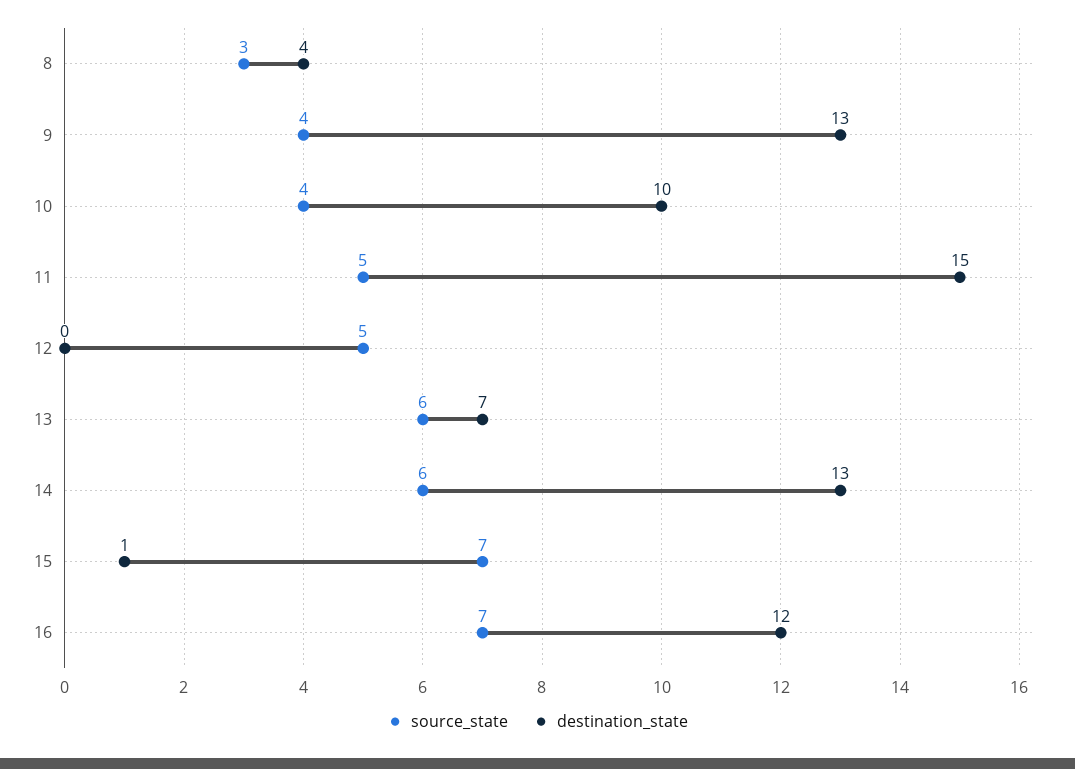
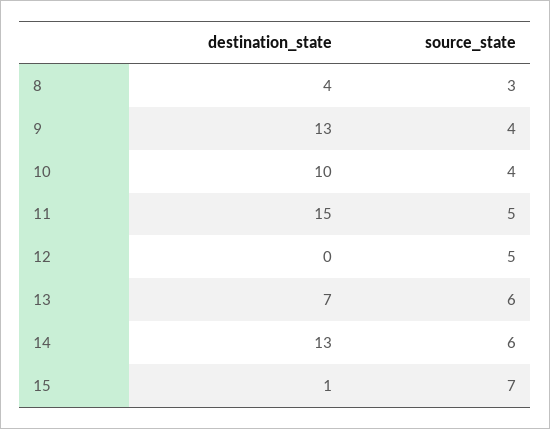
  {
    "source_state": {
      "8": 3,
      "9": 4,
      "10": 4,
      "11": 5,
      "12": 5,
      "13": 6,
      "14": 6,
-     "15": 7,
+     "15": 7
-     "16": 7
    },
    "destination_state": {
      "8": 4,
      "9": 13,
      "10": 10,
      "11": 15,
      "12": 0,
      "13": 7,
      "14": 13,
-     "15": 1,
+     "15": 1
-     "16": 12
    }
  }

